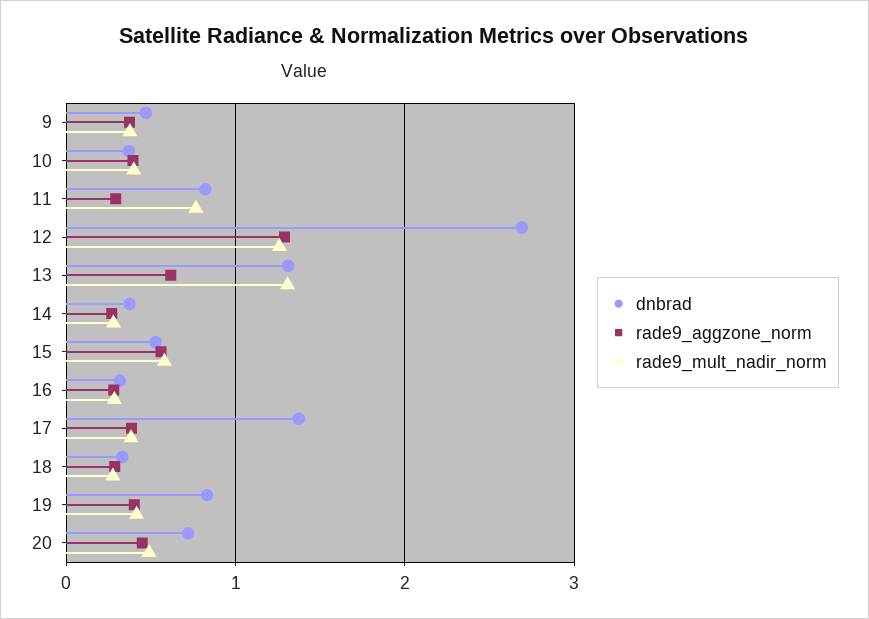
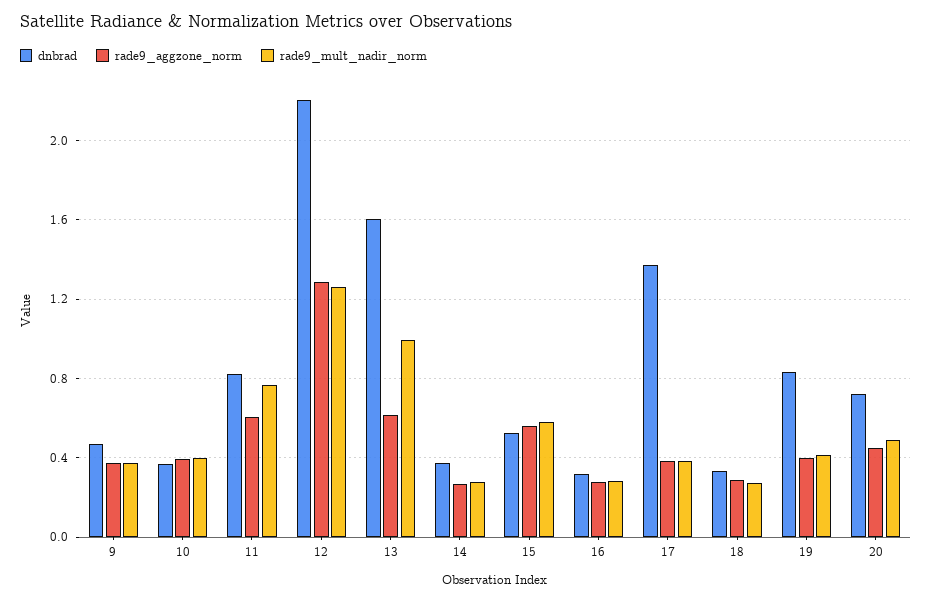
  {
    "dnbrad": {
      "9": 0.45,
      "10": 0.35,
      "11": 0.8,
-     "12": 2.7,
+     "12": 2.2,
-     "13": 1.3,
+     "13": 1.6,
      "14": 0.35,
      "15": 0.55,
      "16": 0.3,
      "17": 1.35,
      "18": 0.35,
      "19": 0.85,
      "20": 0.7
    },
    "rade9_aggzone_norm": {
      "9": 0.35,
      "10": 0.4,
-     "11": 0.3,
+     "11": 0.6,
      "12": 1.3,
      "13": 0.6,
      "14": 0.25,
      "15": 0.55,
      "16": 0.3,
      "17": 0.4,
      "18": 0.3,
      "19": 0.4,
      "20": 0.45
    },
    "rade9_mult_nadir_norm": {
      "9": 0.4,
      "10": 0.4,
      "11": 0.75,
      "12": 1.25,
-     "13": 1.3,
+     "13": 1,
      "14": 0.3,
      "15": 0.6,
      "16": 0.3,
      "17": 0.4,
      "18": 0.3,
      "19": 0.4,
      "20": 0.5
    }
  }

